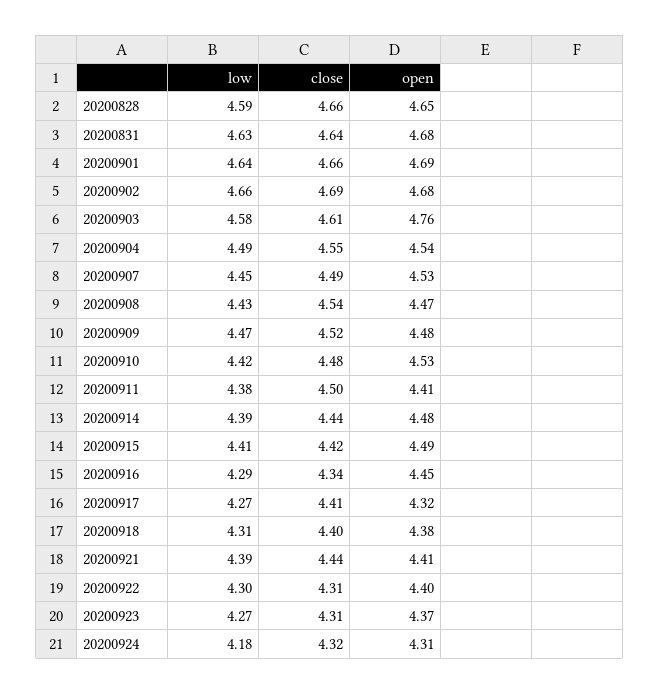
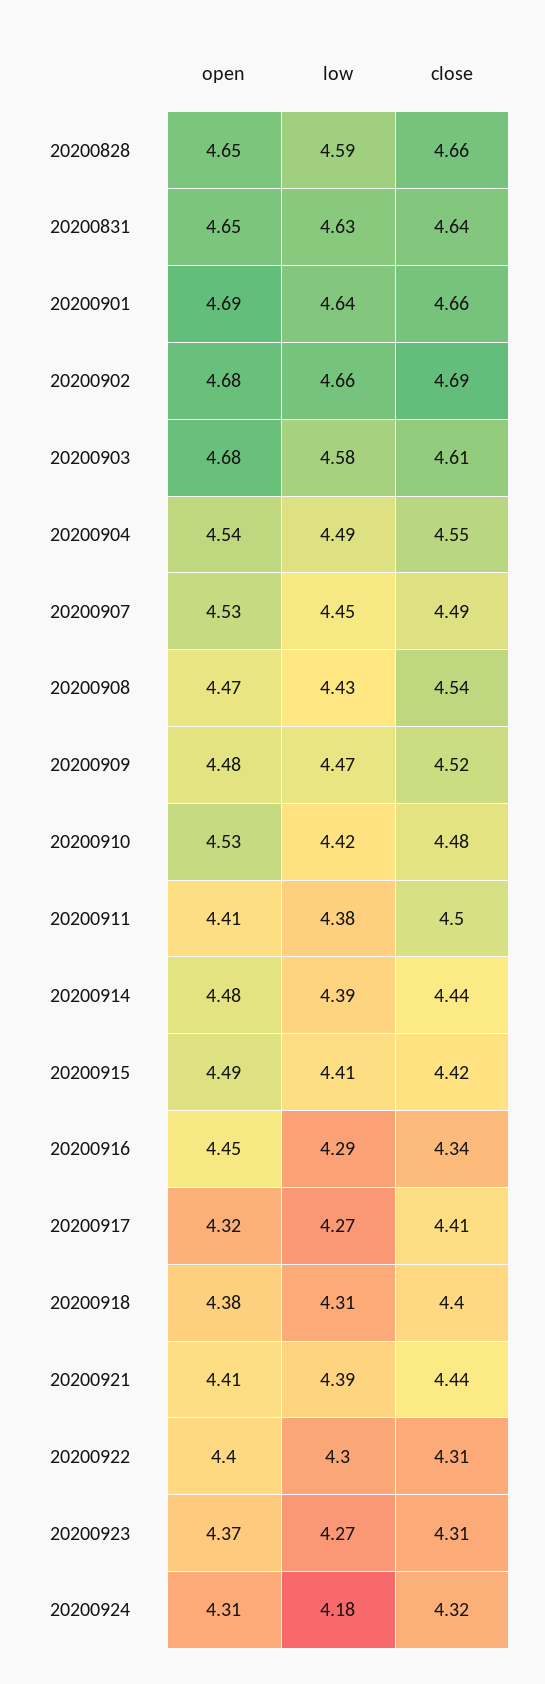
  {
    "low": {
      "20200828": 4.59,
      "20200831": 4.63,
      "20200901": 4.64,
      "20200902": 4.66,
      "20200903": 4.58,
      "20200904": 4.49,
      "20200907": 4.45,
      "20200908": 4.43,
      "20200909": 4.47,
      "20200910": 4.42,
      "20200911": 4.38,
      "20200914": 4.39,
      "20200915": 4.41,
      "20200916": 4.29,
      "20200917": 4.27,
      "20200918": 4.31,
      "20200921": 4.39,
      "20200922": 4.3,
      "20200923": 4.27,
      "20200924": 4.18
    },
    "close": {
      "20200828": 4.66,
      "20200831": 4.64,
      "20200901": 4.66,
      "20200902": 4.69,
      "20200903": 4.61,
      "20200904": 4.55,
      "20200907": 4.49,
      "20200908": 4.54,
      "20200909": 4.52,
      "20200910": 4.48,
      "20200911": 4.5,
      "20200914": 4.44,
      "20200915": 4.42,
      "20200916": 4.34,
      "20200917": 4.41,
      "20200918": 4.4,
      "20200921": 4.44,
      "20200922": 4.31,
      "20200923": 4.31,
      "20200924": 4.32
    },
    "open": {
      "20200828": 4.65,
-     "20200831": 4.68,
+     "20200831": 4.65,
      "20200901": 4.69,
      "20200902": 4.68,
-     "20200903": 4.76,
+     "20200903": 4.68,
      "20200904": 4.54,
      "20200907": 4.53,
      "20200908": 4.47,
      "20200909": 4.48,
      "20200910": 4.53,
      "20200911": 4.41,
      "20200914": 4.48,
      "20200915": 4.49,
      "20200916": 4.45,
      "20200917": 4.32,
      "20200918": 4.38,
      "20200921": 4.41,
      "20200922": 4.4,
      "20200923": 4.37,
      "20200924": 4.31
    }
  }

